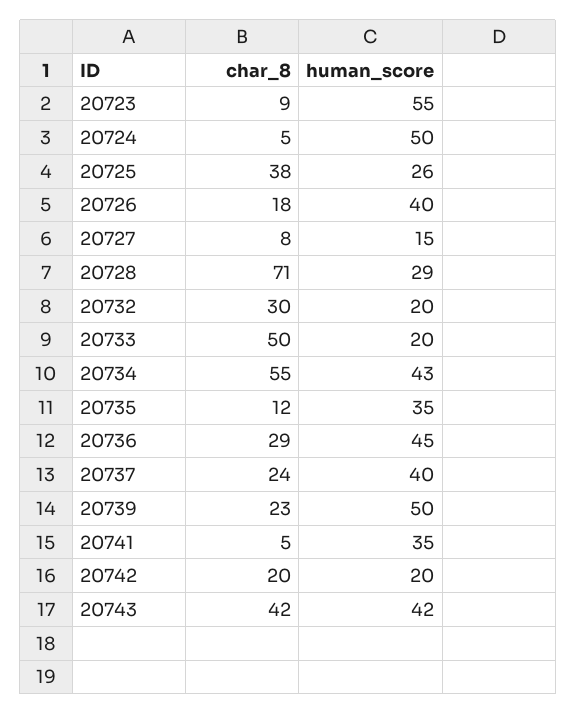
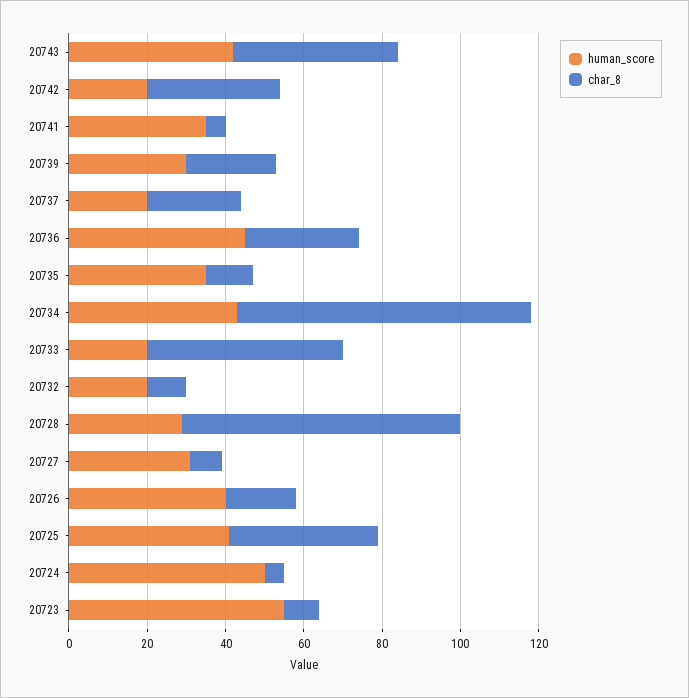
  {
    "char_8": {
      "20723": 9,
      "20724": 5,
      "20725": 38,
      "20726": 18,
      "20727": 8,
      "20728": 71,
-     "20732": 30,
+     "20732": 10,
      "20733": 50,
-     "20734": 55,
+     "20734": 75,
      "20735": 12,
      "20736": 29,
      "20737": 24,
      "20739": 23,
      "20741": 5,
-     "20742": 20,
+     "20742": 35,
      "20743": 42
    },
    "human_score": {
      "20723": 55,
      "20724": 50,
-     "20725": 26,
+     "20725": 40,
      "20726": 40,
-     "20727": 15,
+     "20727": 30,
      "20728": 29,
      "20732": 20,
      "20733": 20,
      "20734": 43,
      "20735": 35,
      "20736": 45,
-     "20737": 40,
+     "20737": 20,
-     "20739": 50,
+     "20739": 30,
      "20741": 35,
      "20742": 20,
      "20743": 42
    }
  }

